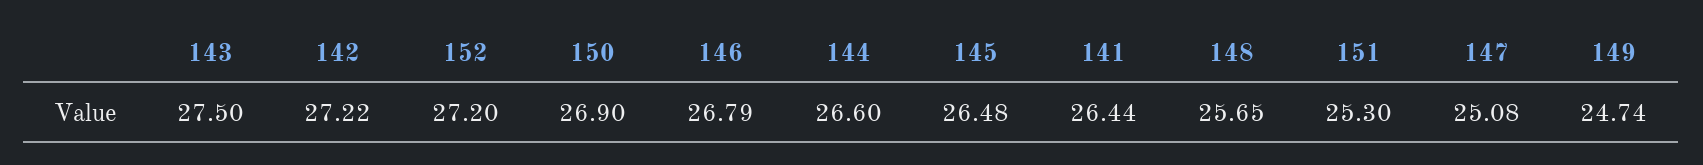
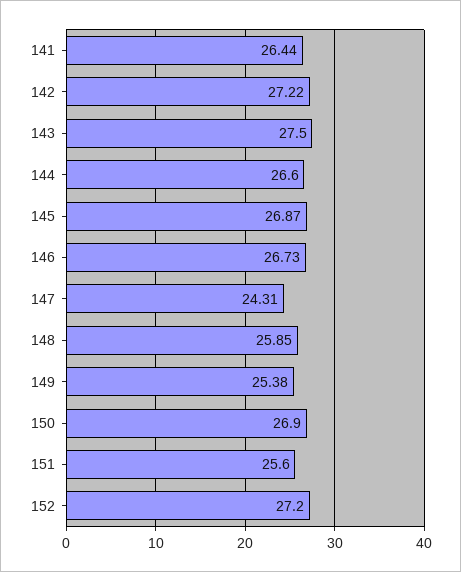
  {
    "143": 27.5,
    "142": 27.22,
    "152": 27.2,
    "150": 26.9,
-   "146": 26.79,
+   "146": 26.73,
    "144": 26.6,
-   "145": 26.48,
+   "145": 26.87,
    "141": 26.44,
-   "148": 25.65,
+   "148": 25.85,
-   "151": 25.3,
+   "151": 25.6,
-   "147": 25.08,
+   "147": 24.31,
-   "149": 24.74
+   "149": 25.38
  }

